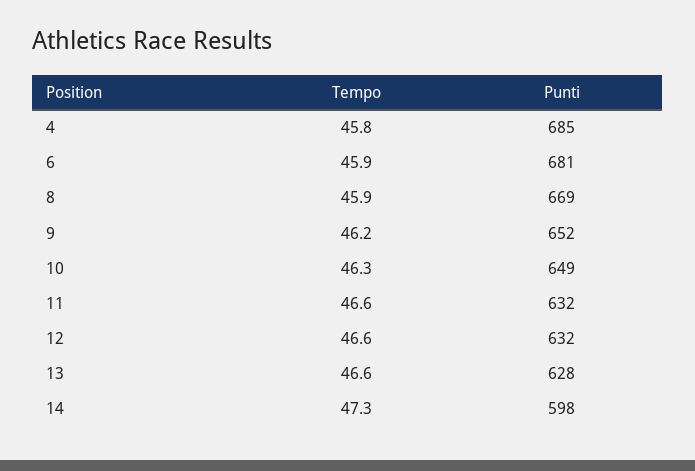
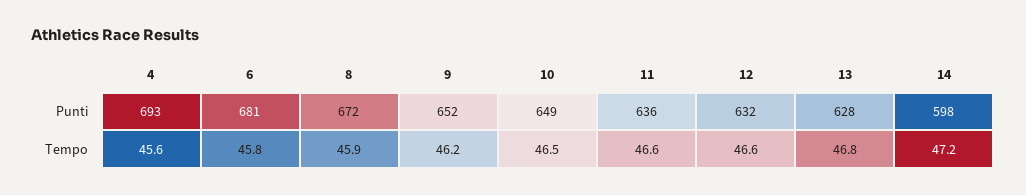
  {
    "Tempo": {
-     "4": 45.8,
+     "4": 45.6,
-     "6": 45.9,
+     "6": 45.8,
      "8": 45.9,
      "9": 46.2,
-     "10": 46.3,
+     "10": 46.5,
      "11": 46.6,
      "12": 46.6,
-     "13": 46.6,
+     "13": 46.8,
-     "14": 47.3
+     "14": 47.2
    },
    "Punti": {
-     "4": 685,
+     "4": 693,
      "6": 681,
-     "8": 669,
+     "8": 672,
      "9": 652,
      "10": 649,
-     "11": 632,
+     "11": 636,
      "12": 632,
      "13": 628,
      "14": 598
    }
  }

